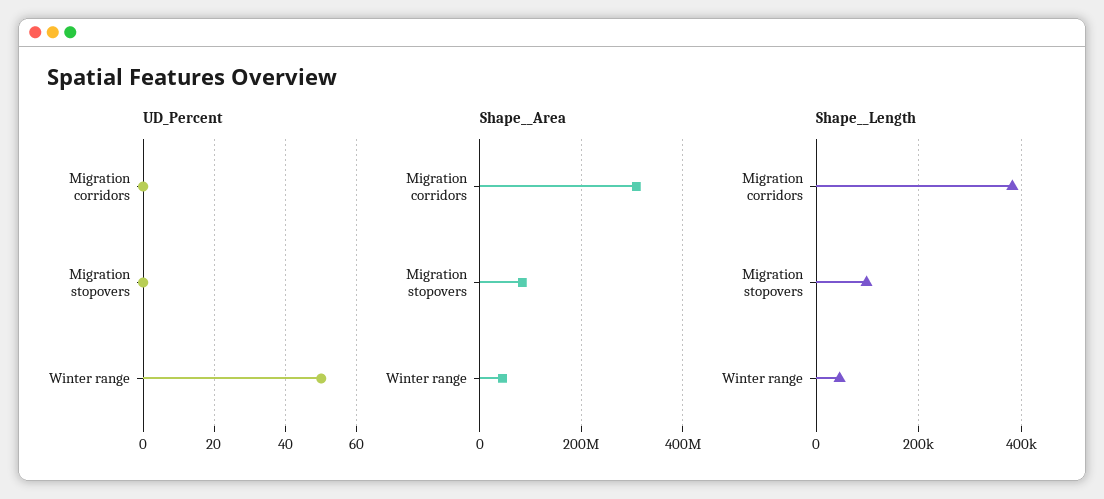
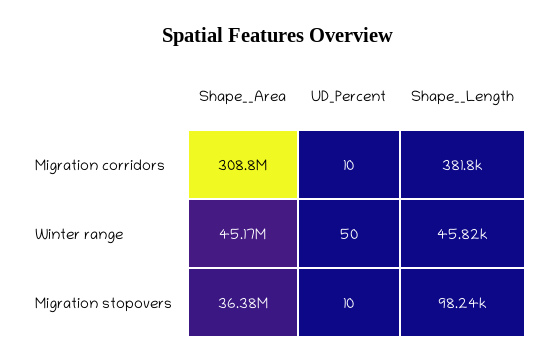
  {
    "UD_Percent": {
-     "Migration corridors": 0,
+     "Migration corridors": 10,
-     "Migration stopovers": 0,
+     "Migration stopovers": 10,
      "Winter range": 50
    },
    "Shape__Area": {
      "Migration corridors": 308800000,
-     "Migration stopovers": 80000000,
+     "Migration stopovers": 36380000,
      "Winter range": 45170000
    },
    "Shape__Length": {
      "Migration corridors": 381800,
      "Migration stopovers": 98240,
      "Winter range": 45820
    }
  }

